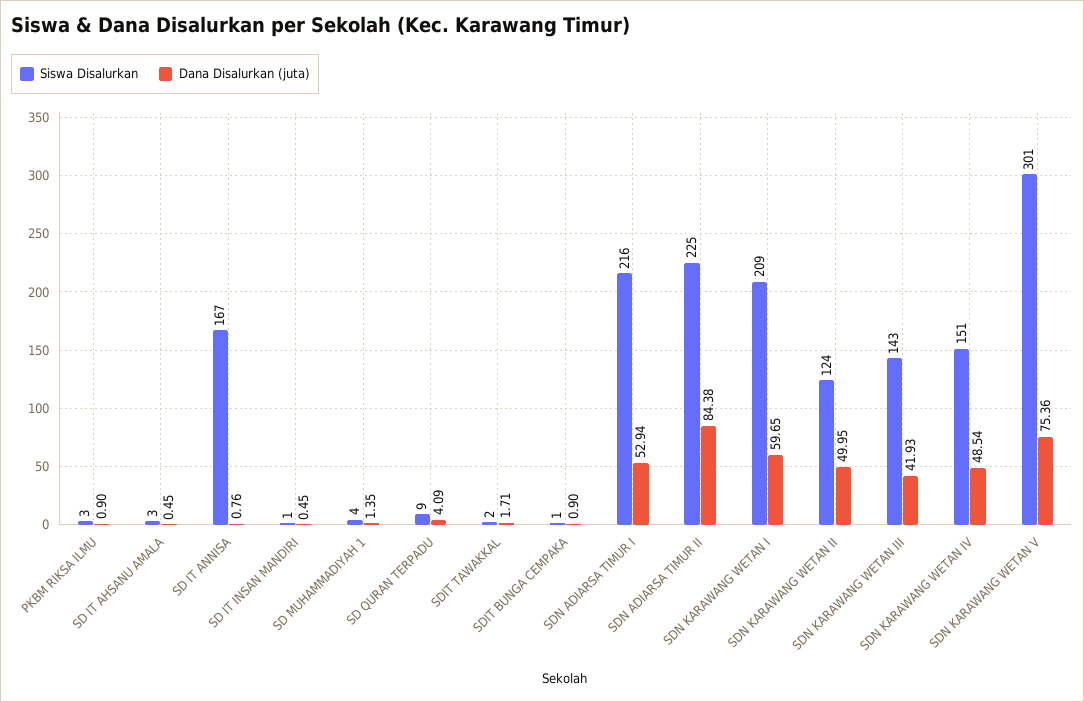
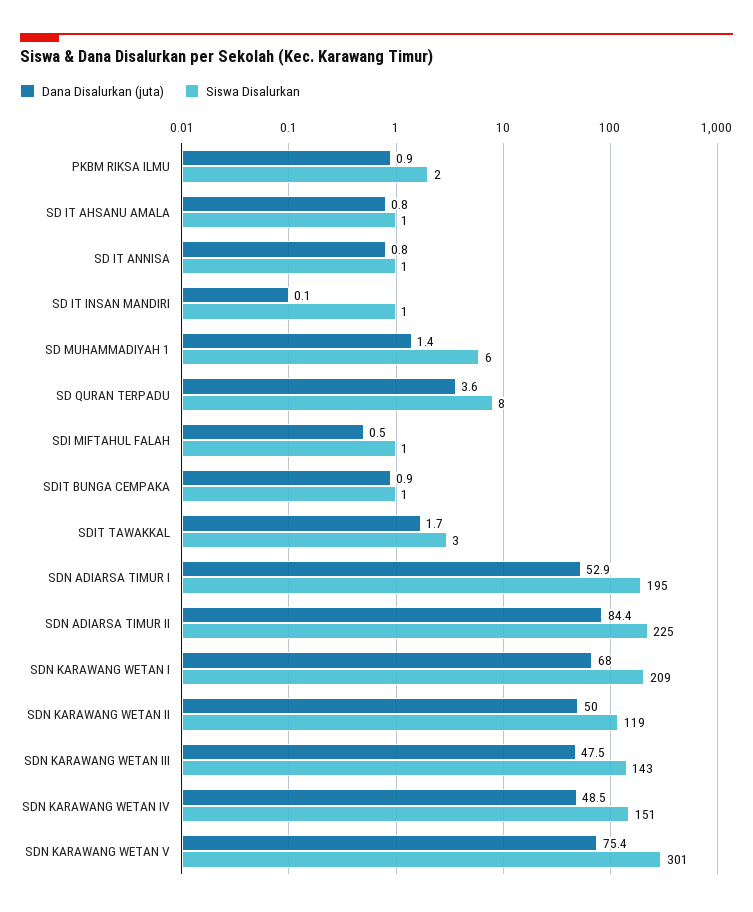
  {
    "Siswa Disalurkan": {
-     "PKBM RIKSA ILMU": 3,
+     "PKBM RIKSA ILMU": 2,
-     "SD IT AHSANU AMALA": 3,
+     "SD IT AHSANU AMALA": 1,
-     "SD IT ANNISA": 167,
+     "SD IT ANNISA": 1,
      "SD IT INSAN MANDIRI": 1,
-     "SD MUHAMMADIYAH 1": 4,
+     "SD MUHAMMADIYAH 1": 6,
-     "SD QURAN TERPADU": 9,
+     "SD QURAN TERPADU": 8,
-     "SDIT TAWAKKAL": 2,
+     "SDIT TAWAKKAL": 3,
      "SDIT BUNGA CEMPAKA": 1,
-     "SDN ADIARSA TIMUR I": 216,
+     "SDN ADIARSA TIMUR I": 195,
      "SDN ADIARSA TIMUR II": 225,
      "SDN KARAWANG WETAN I": 209,
-     "SDN KARAWANG WETAN II": 124,
+     "SDN KARAWANG WETAN II": 119,
      "SDN KARAWANG WETAN III": 143,
      "SDN KARAWANG WETAN IV": 151,
-     "SDN KARAWANG WETAN V": 301
+     "SDN KARAWANG WETAN V": 301,
+     "SDI MIFTAHUL FALAH": 1
    },
    "Dana Disalurkan (juta)": {
      "PKBM RIKSA ILMU": 0.9,
-     "SD IT AHSANU AMALA": 0.45,
+     "SD IT AHSANU AMALA": 0.8,
      "SD IT ANNISA": 0.76,
-     "SD IT INSAN MANDIRI": 0.45,
+     "SD IT INSAN MANDIRI": 0.1,
      "SD MUHAMMADIYAH 1": 1.35,
-     "SD QURAN TERPADU": 4.09,
+     "SD QURAN TERPADU": 3.6,
      "SDIT TAWAKKAL": 1.71,
      "SDIT BUNGA CEMPAKA": 0.9,
      "SDN ADIARSA TIMUR I": 52.94,
      "SDN ADIARSA TIMUR II": 84.38,
-     "SDN KARAWANG WETAN I": 59.65,
+     "SDN KARAWANG WETAN I": 68,
      "SDN KARAWANG WETAN II": 49.95,
-     "SDN KARAWANG WETAN III": 41.93,
+     "SDN KARAWANG WETAN III": 47.5,
      "SDN KARAWANG WETAN IV": 48.54,
-     "SDN KARAWANG WETAN V": 75.36
+     "SDN KARAWANG WETAN V": 75.36,
+     "SDI MIFTAHUL FALAH": 0.5
    }
  }

